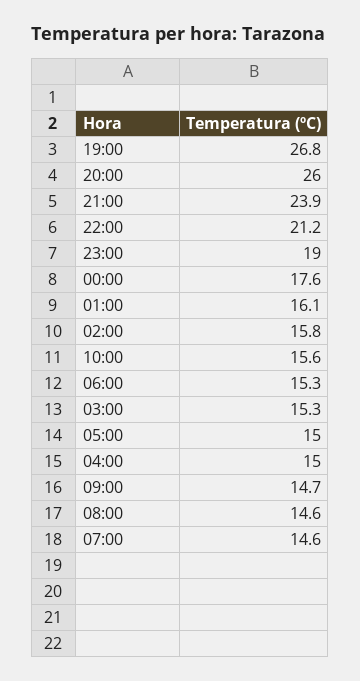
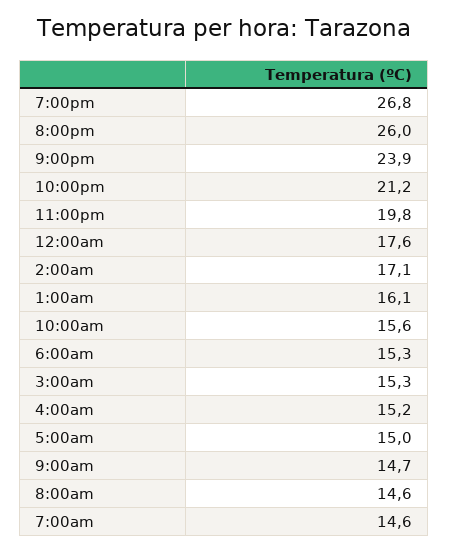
  {
    "19:00": 26.8,
    "20:00": 26,
    "21:00": 23.9,
    "22:00": 21.2,
-   "23:00": 19,
+   "23:00": 19.8,
    "00:00": 17.6,
    "01:00": 16.1,
-   "02:00": 15.8,
+   "02:00": 17.1,
    "10:00": 15.6,
    "06:00": 15.3,
    "03:00": 15.3,
    "05:00": 15,
-   "04:00": 15,
+   "04:00": 15.2,
    "09:00": 14.7,
    "08:00": 14.6,
    "07:00": 14.6
  }

